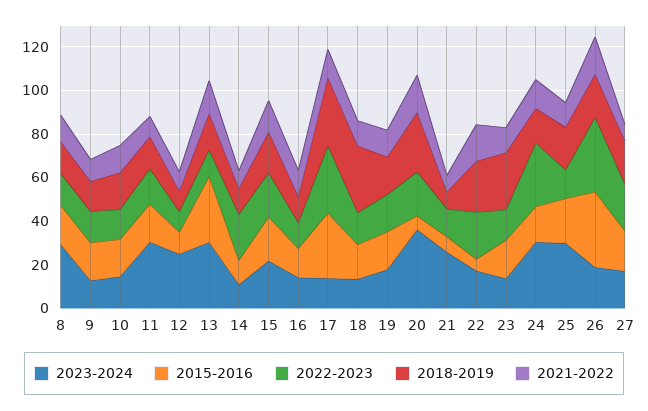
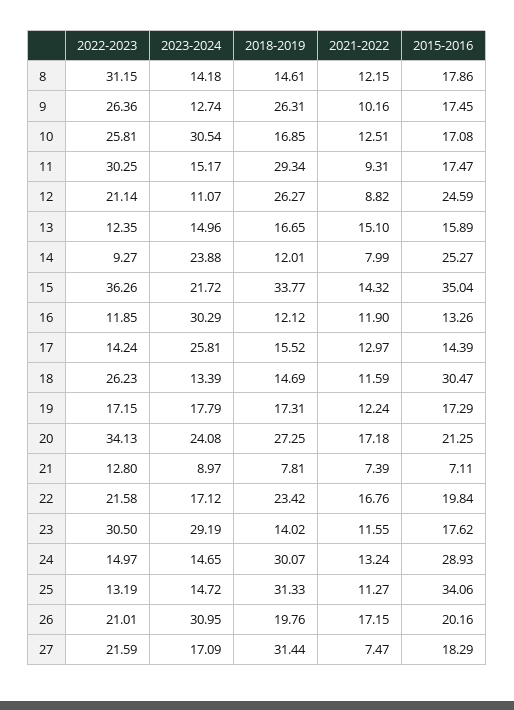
  {
    "2023-2024": {
-     "8": 30,
+     "8": 14.18,
      "9": 12.74,
-     "10": 15,
+     "10": 30.54,
-     "11": 30,
+     "11": 15.17,
-     "12": 25,
+     "12": 11.07,
-     "13": 30,
+     "13": 14.96,
-     "14": 10,
+     "14": 23.88,
      "15": 21.72,
-     "16": 15,
+     "16": 30.29,
-     "17": 15,
+     "17": 25.81,
      "18": 13.39,
      "19": 17.79,
-     "20": 35,
+     "20": 24.08,
-     "21": 25,
+     "21": 8.97,
      "22": 17.12,
-     "23": 15,
+     "23": 29.19,
-     "24": 30,
+     "24": 14.65,
-     "25": 30,
+     "25": 14.72,
-     "26": 20,
+     "26": 30.95,
      "27": 17.09
    },
    "2015-2016": {
      "8": 17.86,
      "9": 17.45,
      "10": 17.08,
      "11": 17.47,
-     "12": 10,
+     "12": 24.59,
-     "13": 30,
+     "13": 15.89,
-     "14": 10,
+     "14": 25.27,
-     "15": 20,
+     "15": 35.04,
      "16": 13.26,
-     "17": 30,
+     "17": 14.39,
-     "18": 15,
+     "18": 30.47,
      "19": 17.29,
-     "20": 5,
+     "20": 21.25,
      "21": 7.11,
-     "22": 5,
+     "22": 19.84,
      "23": 17.62,
-     "24": 15,
+     "24": 28.93,
-     "25": 20,
+     "25": 34.06,
-     "26": 35,
+     "26": 20.16,
      "27": 18.29
    },
    "2022-2023": {
-     "8": 15,
+     "8": 31.15,
-     "9": 15,
+     "9": 26.36,
-     "10": 15,
+     "10": 25.81,
-     "11": 15,
+     "11": 30.25,
-     "12": 10,
+     "12": 21.14,
      "13": 12.35,
-     "14": 20,
+     "14": 9.27,
-     "15": 20,
+     "15": 36.26,
      "16": 11.85,
-     "17": 30,
+     "17": 14.24,
-     "18": 15,
+     "18": 26.23,
      "19": 17.15,
-     "20": 20,
+     "20": 34.13,
      "21": 12.8,
      "22": 21.58,
-     "23": 15,
+     "23": 30.5,
-     "24": 30,
+     "24": 14.97,
      "25": 13.19,
-     "26": 35,
+     "26": 21.01,
      "27": 21.59
    },
    "2018-2019": {
      "8": 14.61,
-     "9": 15,
+     "9": 26.31,
      "10": 16.85,
-     "11": 15,
+     "11": 29.34,
-     "12": 10,
+     "12": 26.27,
      "13": 16.65,
      "14": 12.01,
-     "15": 20,
+     "15": 33.77,
      "16": 12.12,
-     "17": 30,
+     "17": 15.52,
-     "18": 30,
+     "18": 14.69,
      "19": 17.31,
      "20": 27.25,
      "21": 7.81,
      "22": 23.42,
-     "23": 25,
+     "23": 14.02,
-     "24": 15,
+     "24": 30.07,
-     "25": 20,
+     "25": 31.33,
      "26": 19.76,
-     "27": 20
+     "27": 31.44
    },
    "2021-2022": {
      "8": 12.15,
      "9": 10.16,
      "10": 12.51,
      "11": 9.31,
      "12": 8.82,
      "13": 15.1,
      "14": 7.99,
      "15": 14.32,
      "16": 11.9,
      "17": 12.97,
      "18": 11.59,
      "19": 12.24,
      "20": 17.18,
      "21": 7.39,
      "22": 16.76,
      "23": 11.55,
      "24": 13.24,
      "25": 11.27,
      "26": 17.15,
      "27": 7.47
    }
  }

